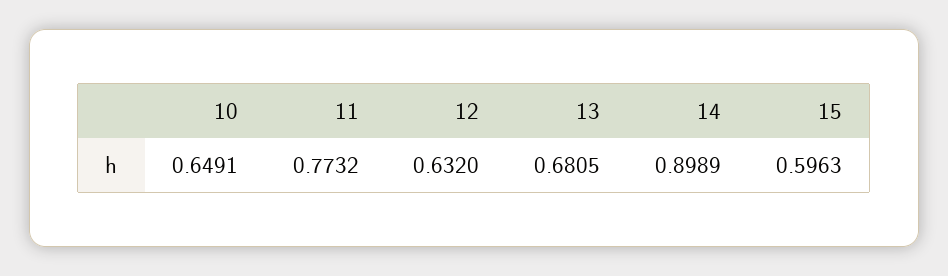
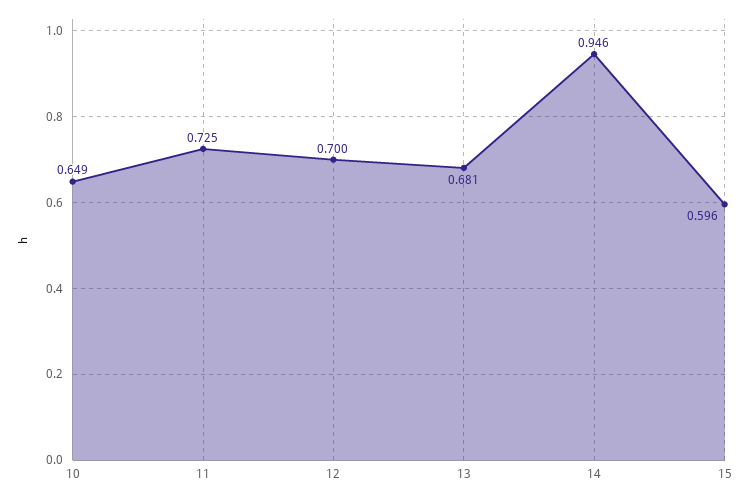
  {
    "10": 0.6491,
-   "11": 0.7732,
+   "11": 0.725,
-   "12": 0.632,
+   "12": 0.7,
    "13": 0.6805,
-   "14": 0.8989,
+   "14": 0.946,
    "15": 0.5963
  }

